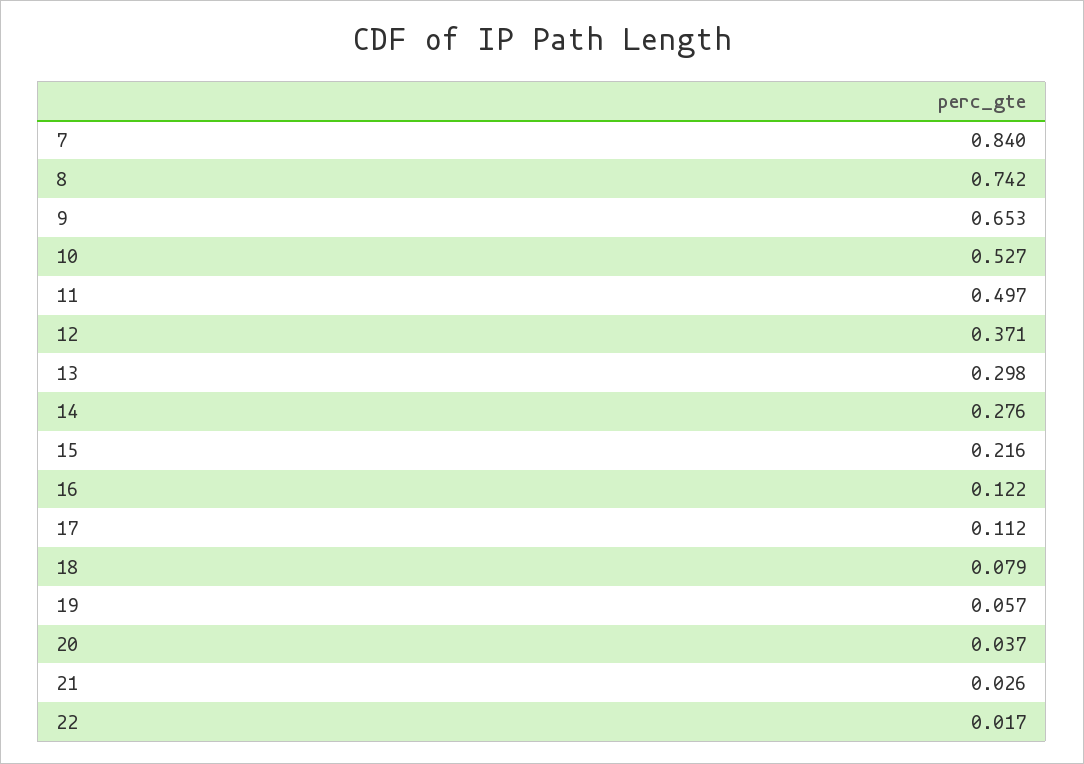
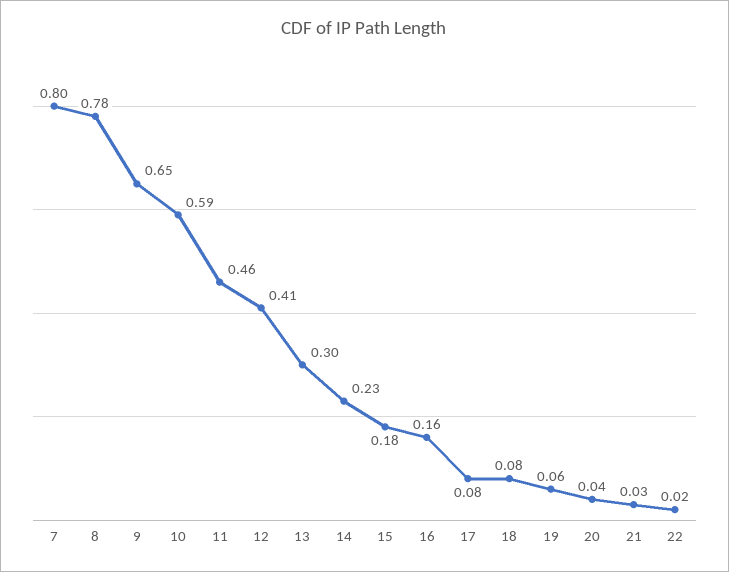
  {
-   "7": 0.84,
+   "7": 0.8,
-   "8": 0.742,
+   "8": 0.78,
    "9": 0.653,
-   "10": 0.527,
+   "10": 0.59,
-   "11": 0.497,
+   "11": 0.46,
-   "12": 0.371,
+   "12": 0.41,
    "13": 0.298,
-   "14": 0.276,
+   "14": 0.23,
-   "15": 0.216,
+   "15": 0.18,
-   "16": 0.122,
+   "16": 0.16,
-   "17": 0.112,
+   "17": 0.08,
    "18": 0.079,
    "19": 0.057,
    "20": 0.037,
    "21": 0.026,
    "22": 0.017
  }

